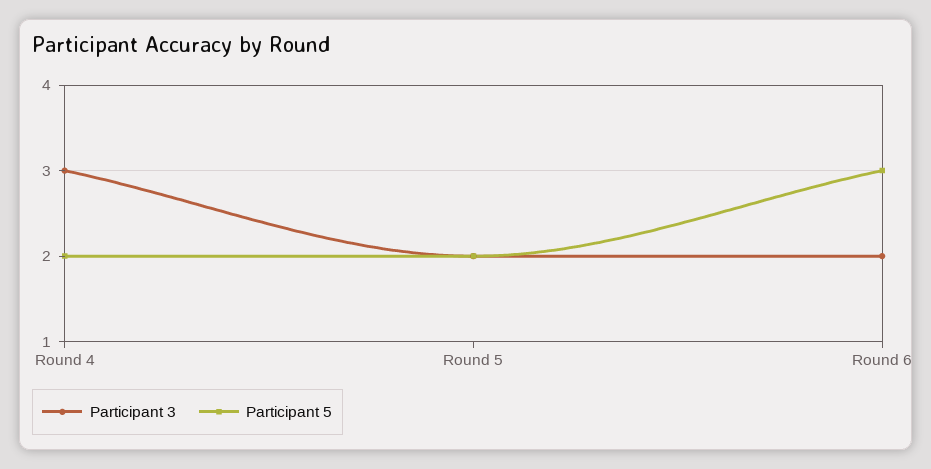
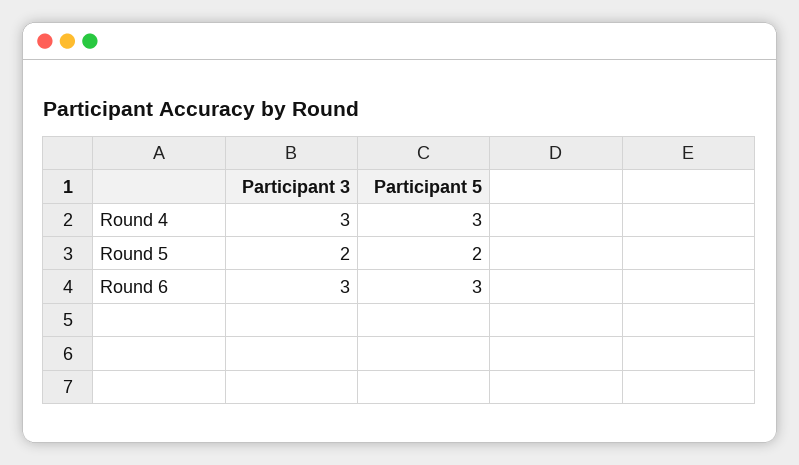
  {
    "Participant 3": {
      "Round 4": 3,
      "Round 5": 2,
-     "Round 6": 2
+     "Round 6": 3
    },
    "Participant 5": {
-     "Round 4": 2,
+     "Round 4": 3,
      "Round 5": 2,
      "Round 6": 3
    }
  }

